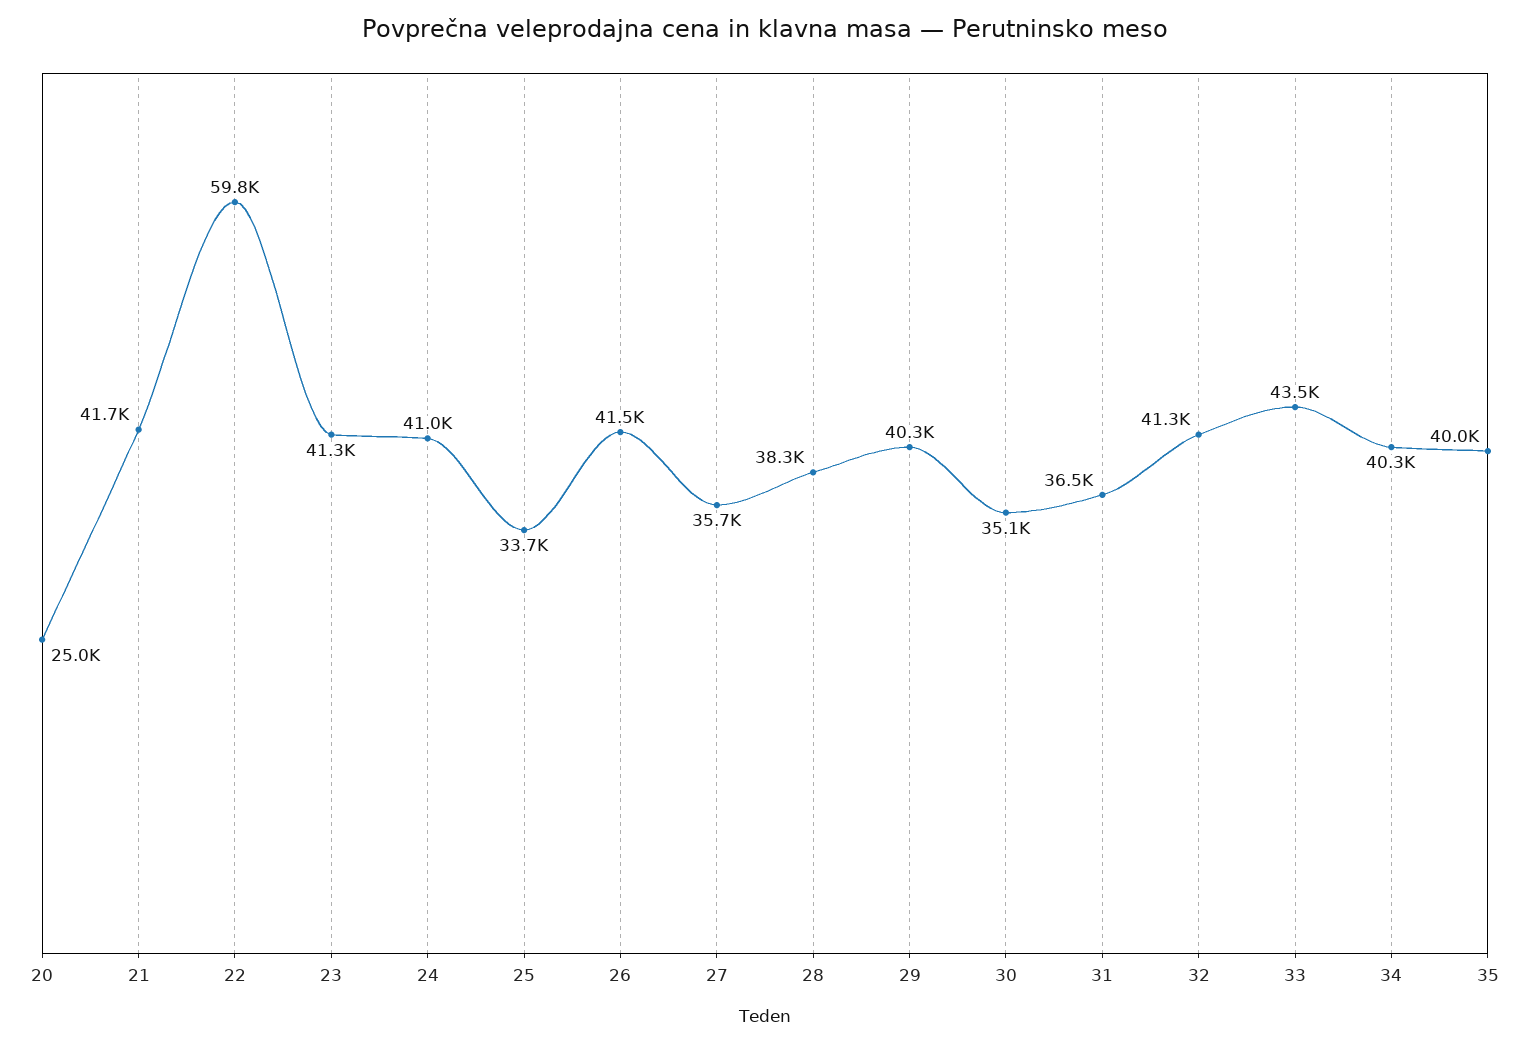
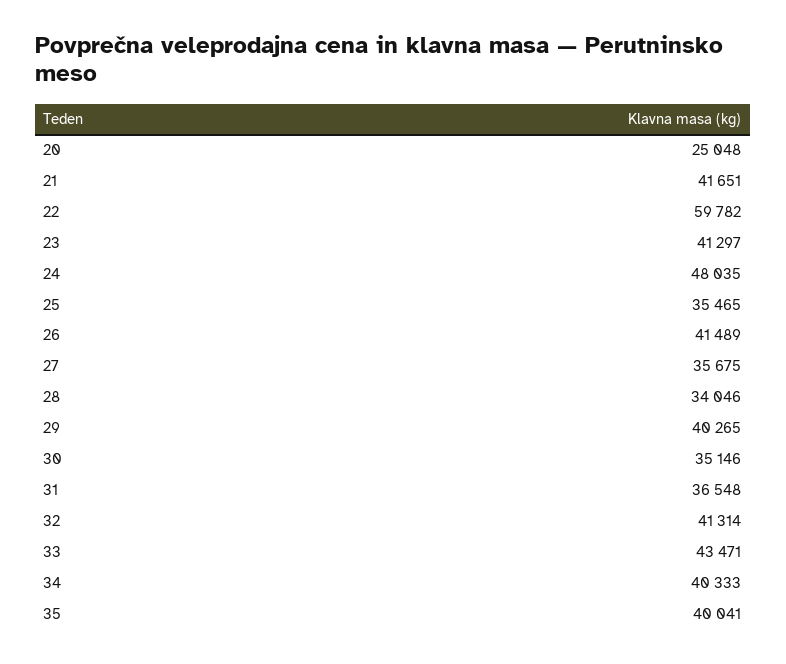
  {
    "20": 25048,
    "21": 41651,
    "22": 59782,
    "23": 41297,
-   "24": 41000,
+   "24": 48035,
-   "25": 33700,
+   "25": 35465,
    "26": 41489,
    "27": 35675,
-   "28": 38300,
+   "28": 34046,
    "29": 40265,
    "30": 35146,
    "31": 36548,
    "32": 41314,
    "33": 43471,
    "34": 40333,
    "35": 40041
  }

